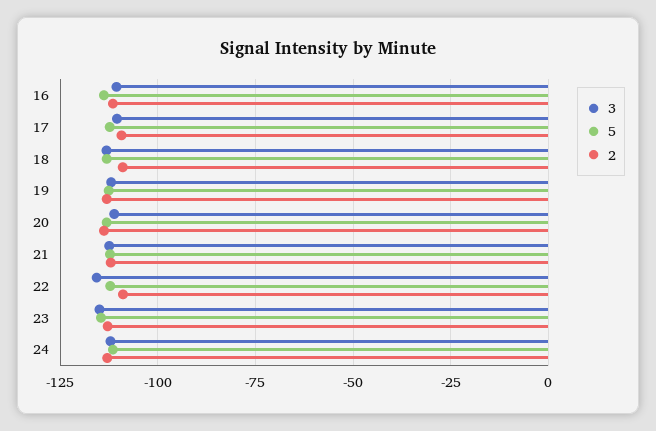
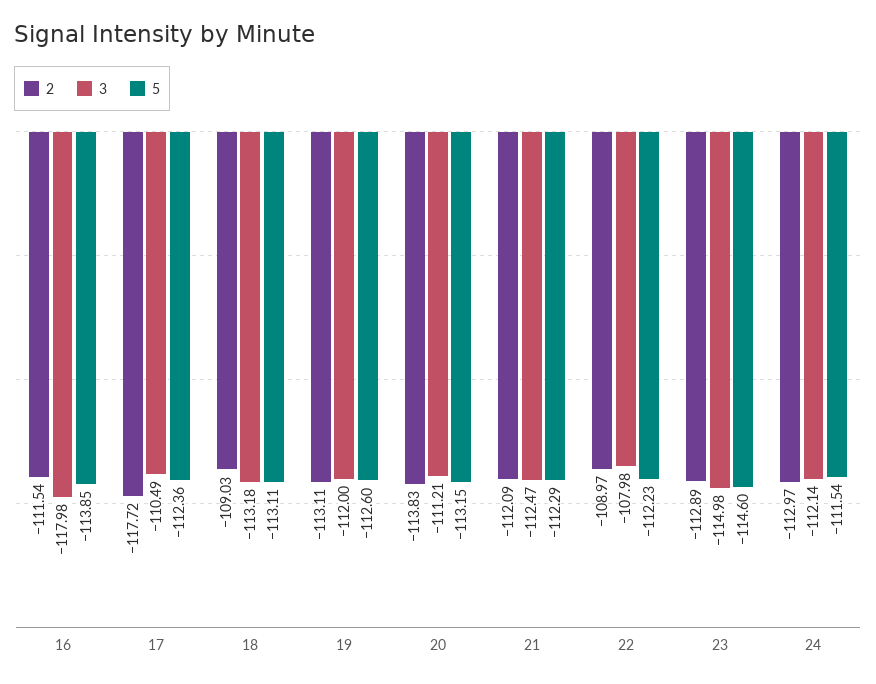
  {
    "3": {
-     "16": -110,
+     "16": -117.98,
      "17": -110.49,
      "18": -113.18,
      "19": -112,
      "20": -111.21,
      "21": -112.47,
-     "22": -115,
+     "22": -107.98,
      "23": -114.98,
      "24": -112.14
    },
    "5": {
      "16": -113.85,
      "17": -112.36,
      "18": -113.11,
      "19": -112.6,
      "20": -113.15,
      "21": -112.29,
      "22": -112.23,
      "23": -114.6,
      "24": -111.54
    },
    "2": {
      "16": -111.54,
-     "17": -110,
+     "17": -117.72,
      "18": -109.03,
      "19": -113.11,
      "20": -113.83,
      "21": -112.09,
      "22": -108.97,
      "23": -112.89,
      "24": -112.97
    }
  }

